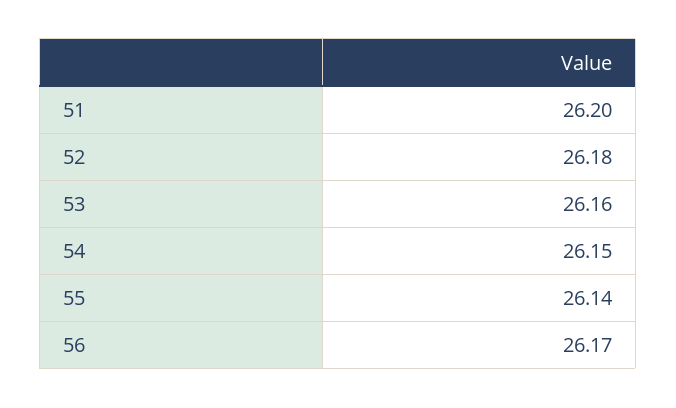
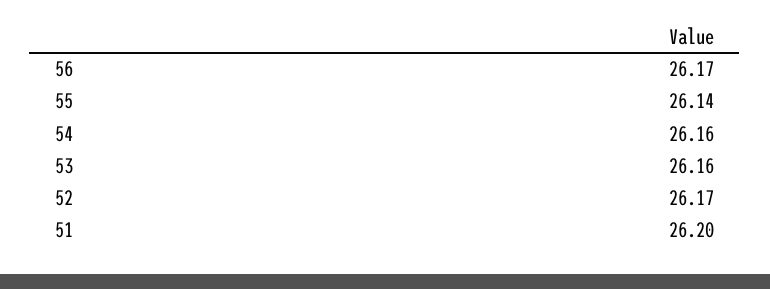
  {
    "51": 26.2,
-   "52": 26.18,
+   "52": 26.17,
    "53": 26.16,
-   "54": 26.15,
+   "54": 26.16,
    "55": 26.14,
    "56": 26.17
  }

